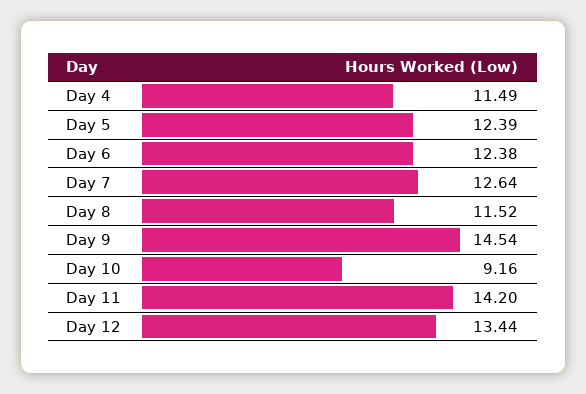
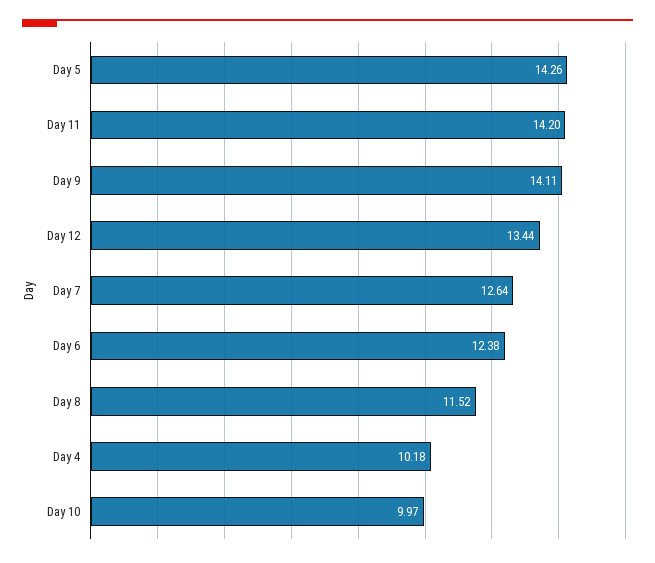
  {
-   "Day 4": 11.49,
+   "Day 4": 10.18,
-   "Day 5": 12.39,
+   "Day 5": 14.26,
    "Day 6": 12.38,
    "Day 7": 12.64,
    "Day 8": 11.52,
-   "Day 9": 14.54,
+   "Day 9": 14.11,
-   "Day 10": 9.16,
+   "Day 10": 9.97,
    "Day 11": 14.2,
    "Day 12": 13.44
  }

